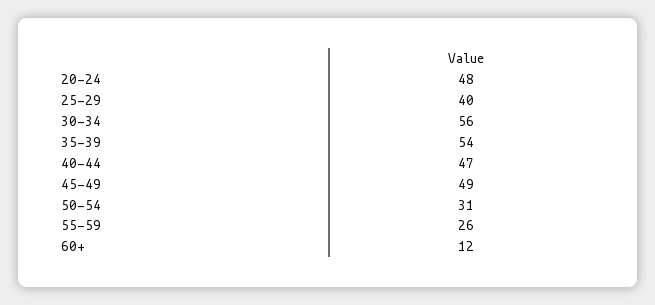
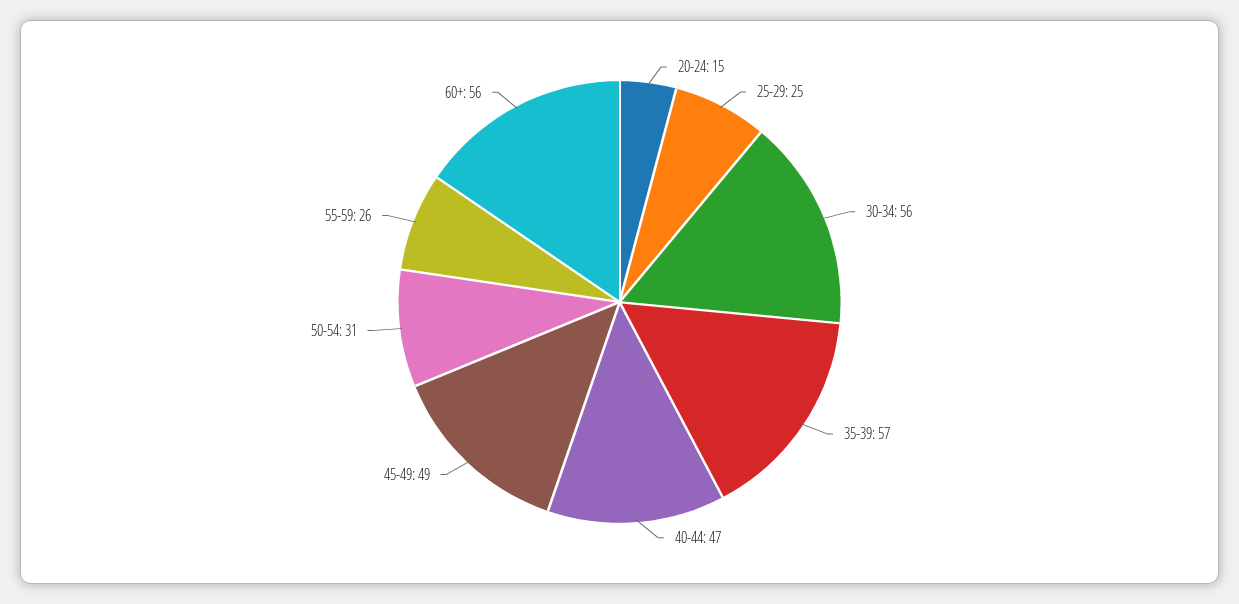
  {
-   "20-24": 48,
+   "20-24": 15,
-   "25-29": 40,
+   "25-29": 25,
    "30-34": 56,
-   "35-39": 54,
+   "35-39": 57,
    "40-44": 47,
    "45-49": 49,
    "50-54": 31,
    "55-59": 26,
-   "60+": 12
+   "60+": 56
  }

